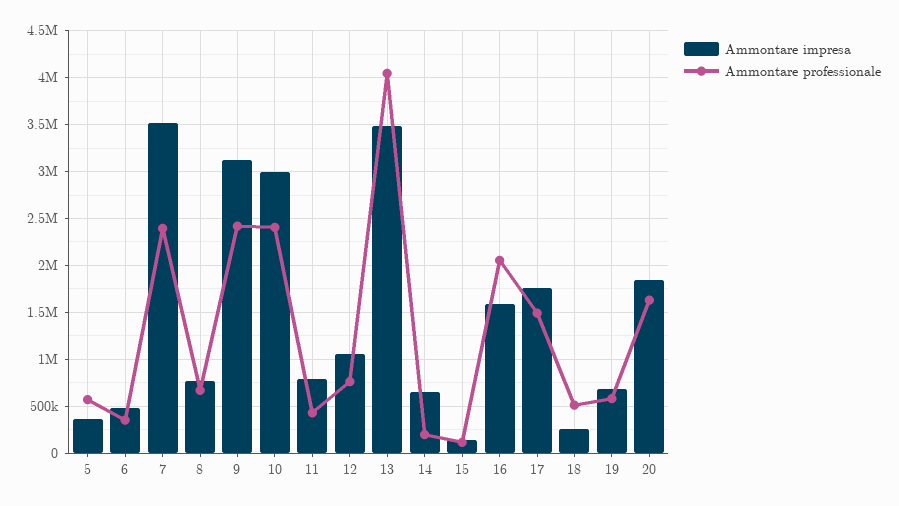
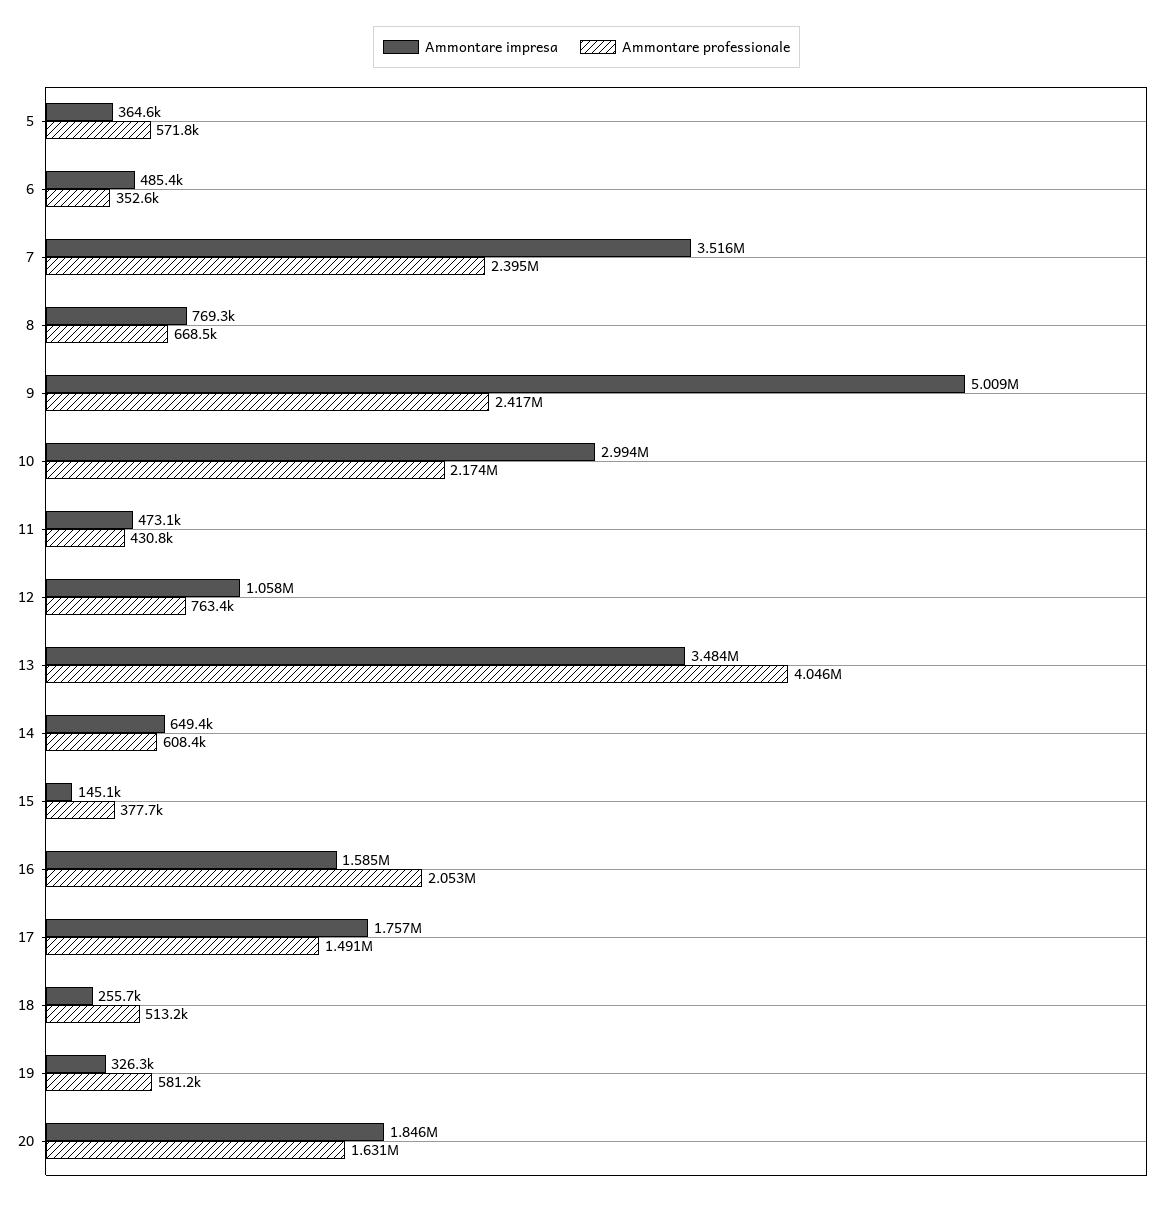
  {
    "Ammontare impresa": {
      "5": 364600,
      "6": 485400,
      "7": 3516000,
      "8": 769300,
-     "9": 3100000,
+     "9": 5009000,
      "10": 2994000,
-     "11": 800000,
+     "11": 473100,
      "12": 1058000,
      "13": 3484000,
      "14": 649400,
      "15": 145100,
      "16": 1585000,
      "17": 1757000,
      "18": 255700,
-     "19": 700000,
+     "19": 326300,
      "20": 1846000
    },
    "Ammontare professionale": {
      "5": 571800,
      "6": 352600,
      "7": 2395000,
      "8": 668500,
      "9": 2417000,
-     "10": 2400000,
+     "10": 2174000,
      "11": 430800,
      "12": 763400,
      "13": 4046000,
-     "14": 200000,
+     "14": 608400,
-     "15": 100000,
+     "15": 377700,
      "16": 2053000,
      "17": 1491000,
      "18": 513200,
      "19": 581200,
      "20": 1631000
    }
  }

